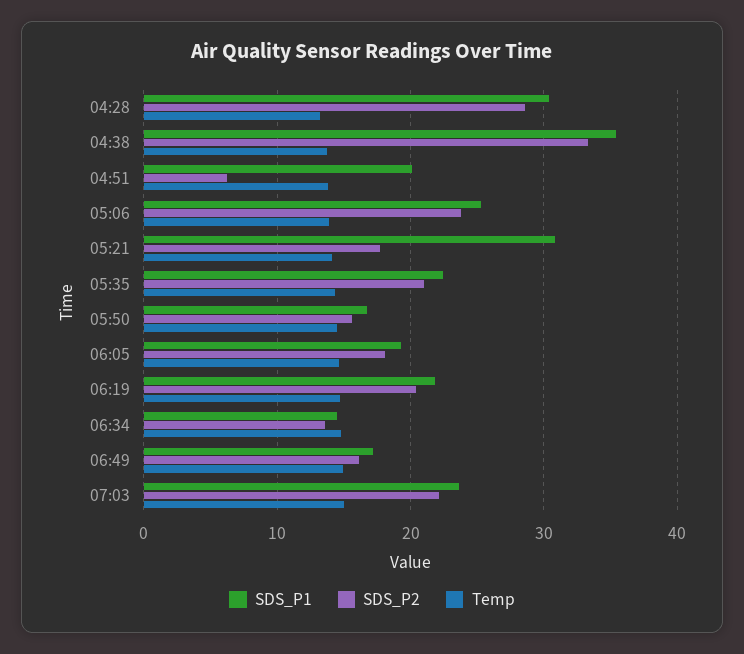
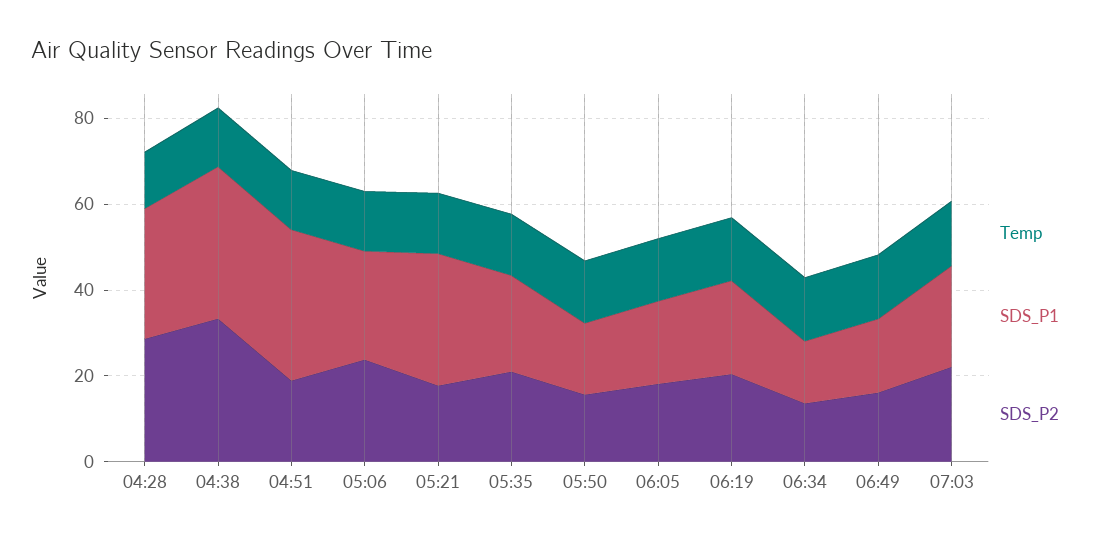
  {
    "SDS_P1": {
      "04:28": 30,
      "04:38": 35,
-     "04:51": 20,
+     "04:51": 35,
      "05:06": 25,
      "05:21": 31,
      "05:35": 22,
      "05:50": 17,
      "06:05": 19,
      "06:19": 22,
      "06:34": 15,
      "06:49": 17,
      "07:03": 24
    },
    "SDS_P2": {
      "04:28": 29,
      "04:38": 33,
-     "04:51": 6,
+     "04:51": 20,
      "05:06": 24,
      "05:21": 18,
      "05:35": 21,
      "05:50": 16,
      "06:05": 18,
      "06:19": 20,
      "06:34": 14,
      "06:49": 16,
      "07:03": 22
    },
    "Temp": {
      "04:28": 13,
      "04:38": 14,
      "04:51": 14,
      "05:06": 14,
      "05:21": 14,
      "05:35": 14,
      "05:50": 15,
      "06:05": 15,
      "06:19": 15,
      "06:34": 15,
      "06:49": 15,
      "07:03": 15
    }
  }

